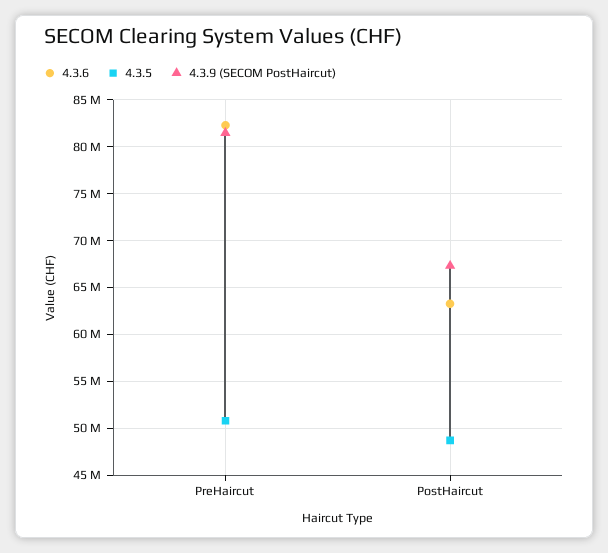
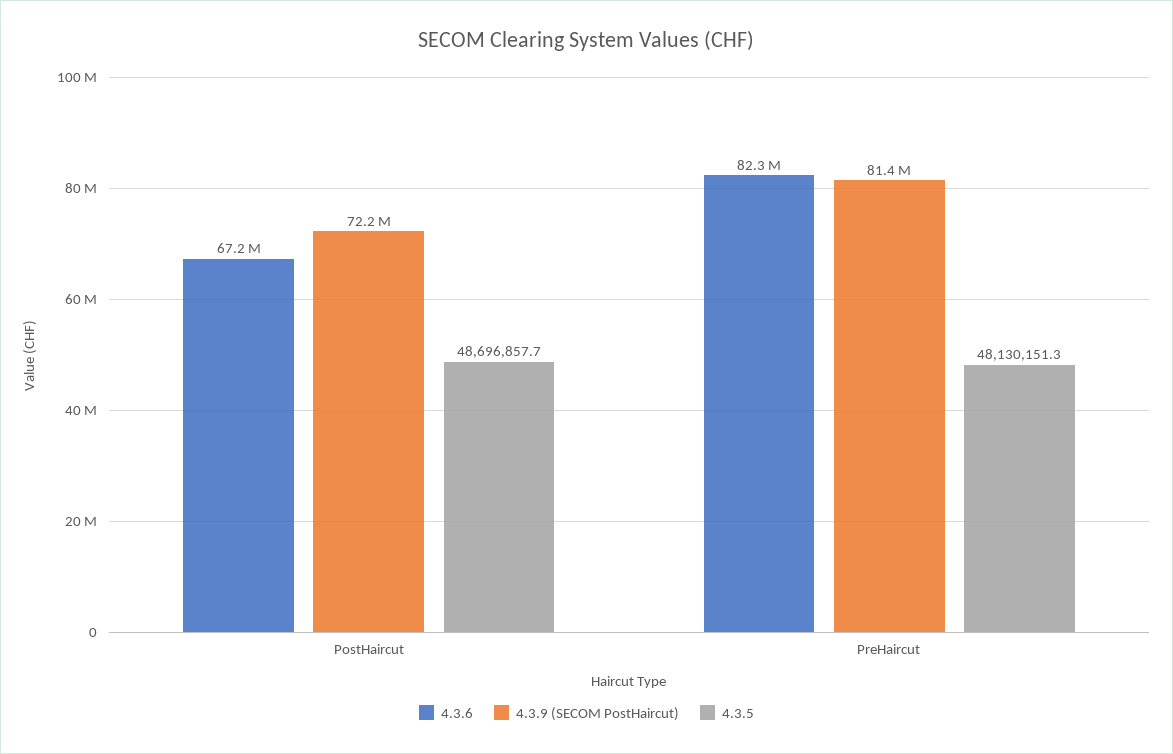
  {
    "4.3.6": {
      "PreHaircut": 82300000,
-     "PostHaircut": 63000000
+     "PostHaircut": 67200000
    },
    "4.3.5": {
-     "PreHaircut": 51000000,
+     "PreHaircut": 48130151.3,
      "PostHaircut": 48696857.7
    },
    "4.3.9 (SECOM PostHaircut)": {
      "PreHaircut": 81400000,
-     "PostHaircut": 67000000
+     "PostHaircut": 72200000
    }
  }

